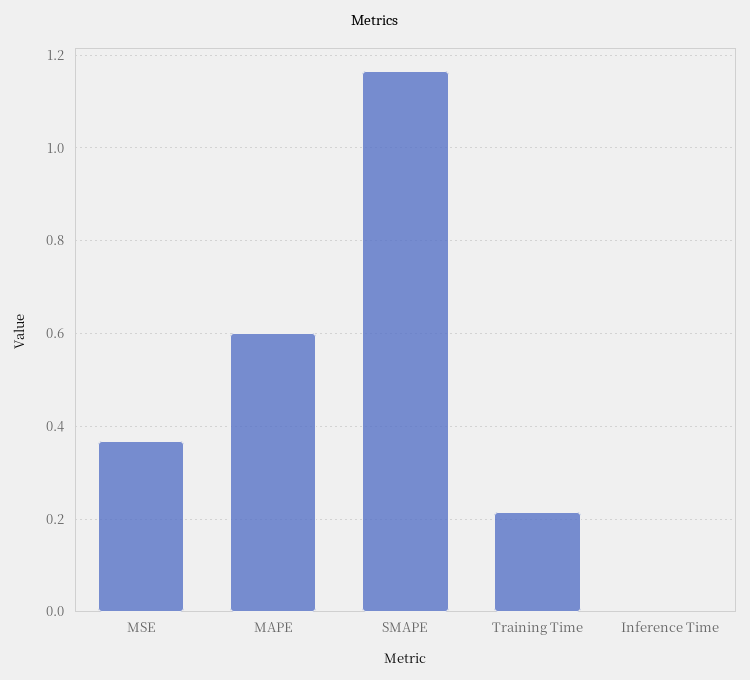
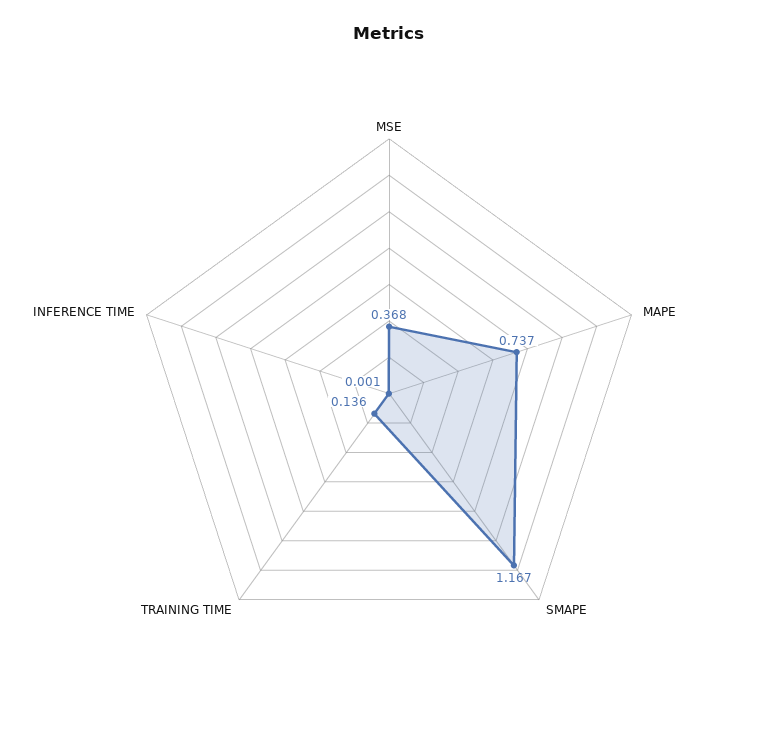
  {
    "MSE": 0.368,
-   "MAPE": 0.6,
+   "MAPE": 0.737,
    "SMAPE": 1.167,
-   "Training Time": 0.22,
+   "Training Time": 0.136,
    "Inference Time": 0.001
  }

